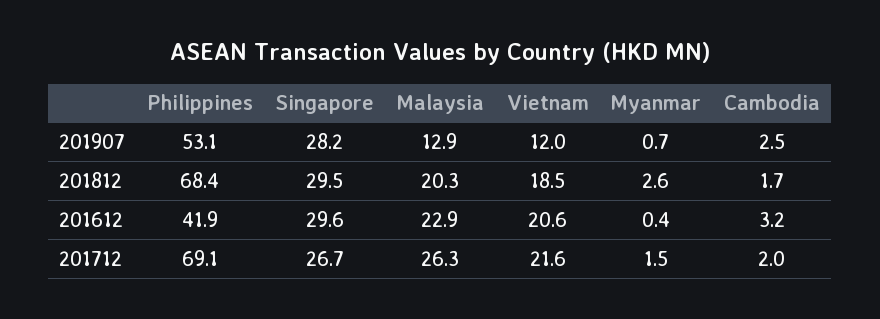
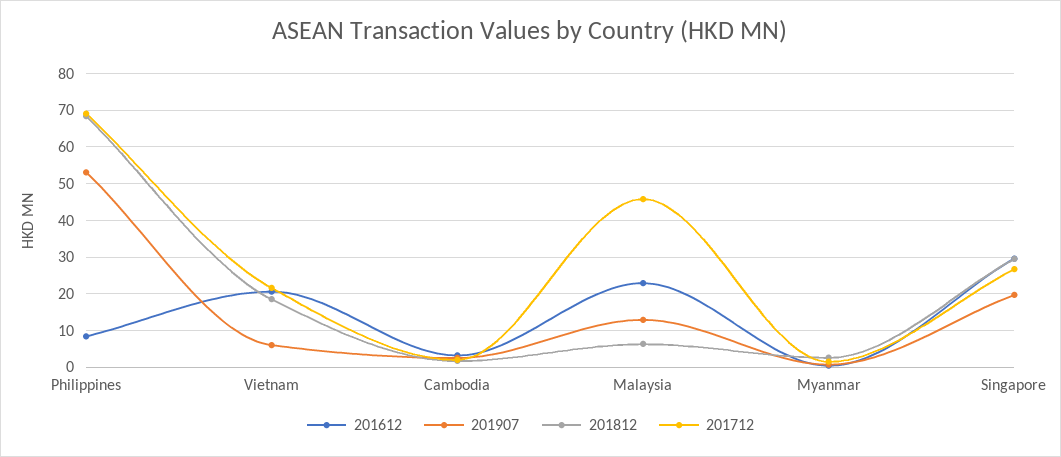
  {
    "201907": {
      "Philippines": 53.1,
-     "Singapore": 28.2,
+     "Singapore": 20,
      "Malaysia": 12.9,
-     "Vietnam": 12,
+     "Vietnam": 6,
      "Myanmar": 0.7,
      "Cambodia": 2.5
    },
    "201812": {
      "Philippines": 68.4,
      "Singapore": 29.5,
-     "Malaysia": 20.3,
+     "Malaysia": 6,
      "Vietnam": 18.5,
      "Myanmar": 2.6,
      "Cambodia": 1.7
    },
    "201612": {
-     "Philippines": 41.9,
+     "Philippines": 8,
      "Singapore": 29.6,
      "Malaysia": 22.9,
      "Vietnam": 20.6,
      "Myanmar": 0.4,
      "Cambodia": 3.2
    },
    "201712": {
      "Philippines": 69.1,
      "Singapore": 26.7,
-     "Malaysia": 26.3,
+     "Malaysia": 46,
      "Vietnam": 21.6,
      "Myanmar": 1.5,
      "Cambodia": 2
    }
  }

